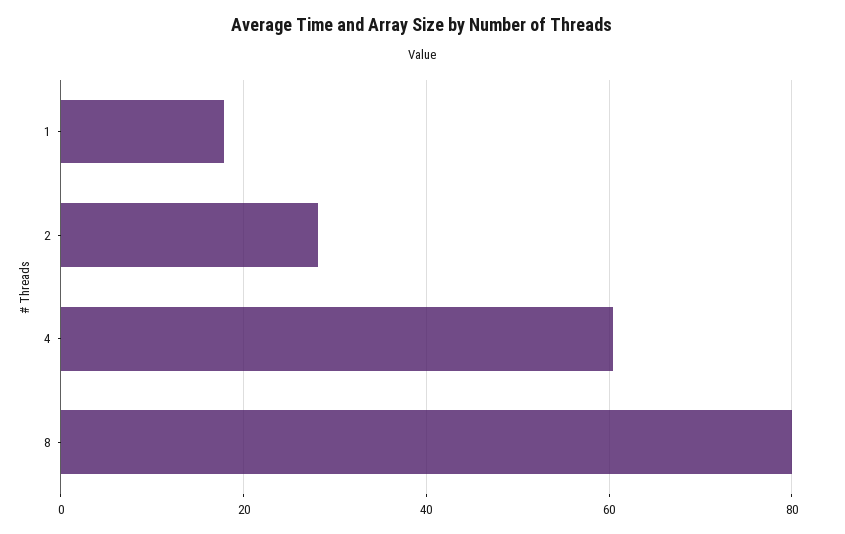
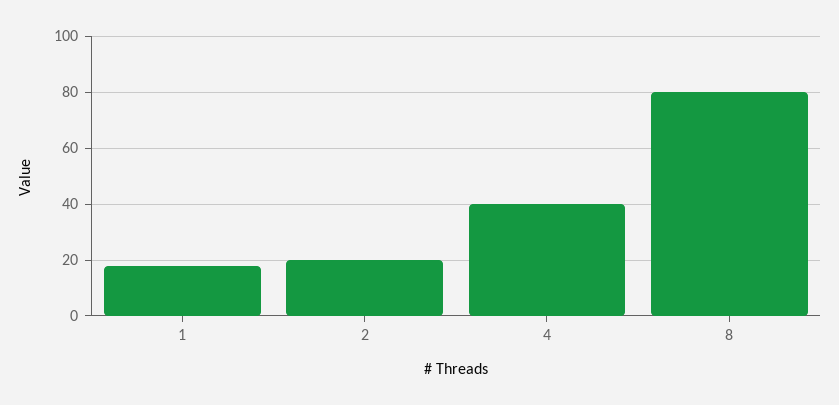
  {
    "1": 18,
-   "2": 28,
+   "2": 20,
-   "4": 60,
+   "4": 40,
    "8": 80
  }

